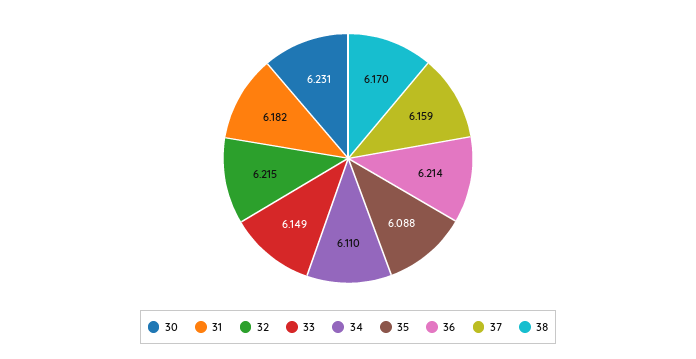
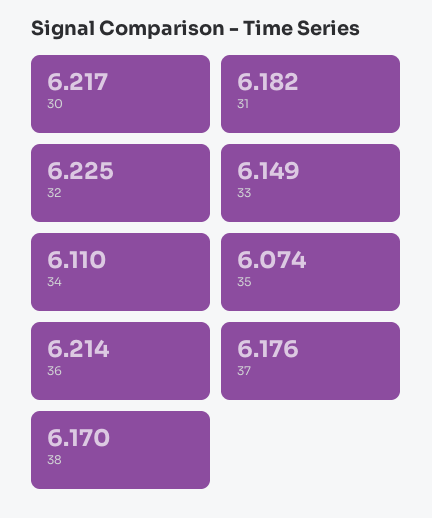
  {
-   "30": 6.231,
+   "30": 6.217,
    "31": 6.182,
-   "32": 6.215,
+   "32": 6.225,
    "33": 6.149,
    "34": 6.11,
-   "35": 6.088,
+   "35": 6.074,
    "36": 6.214,
-   "37": 6.159,
+   "37": 6.176,
    "38": 6.17
  }

